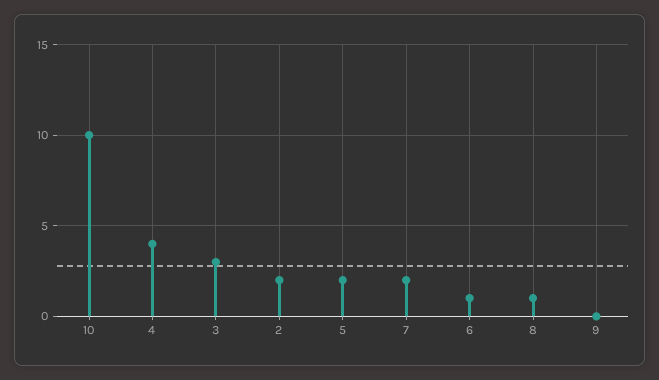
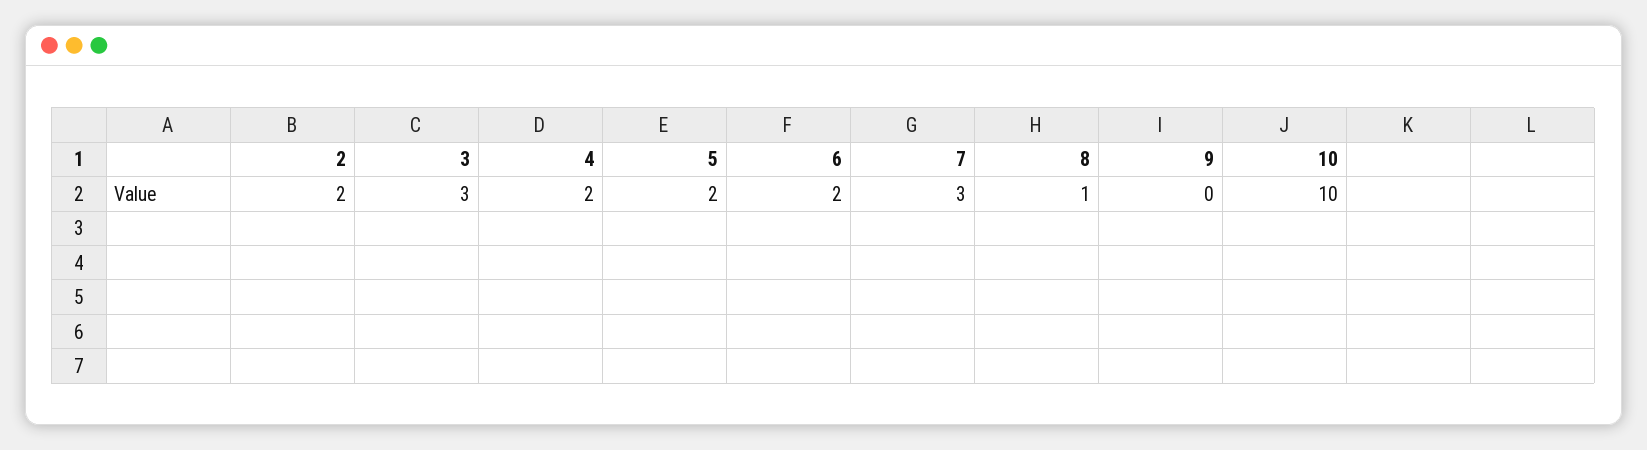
  {
    "10": 10,
-   "4": 4,
+   "4": 2,
    "3": 3,
    "2": 2,
    "5": 2,
-   "7": 2,
+   "7": 3,
-   "6": 1,
+   "6": 2,
    "8": 1,
    "9": 0
  }

